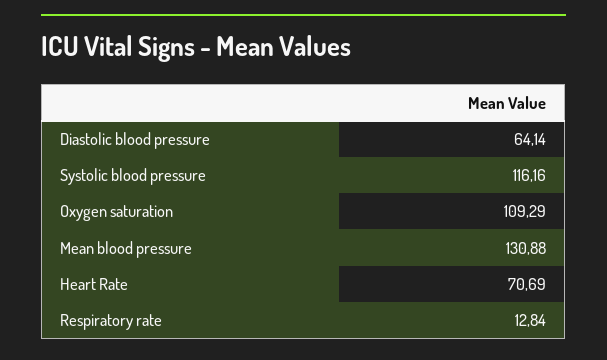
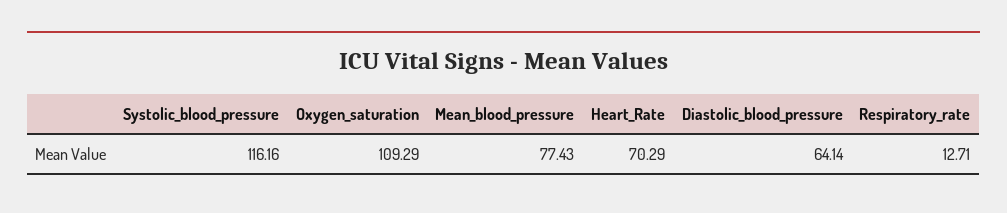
  {
    "Diastolic blood pressure": 64.14,
    "Systolic blood pressure": 116.16,
    "Oxygen saturation": 109.29,
-   "Mean blood pressure": 130.88,
+   "Mean blood pressure": 77.43,
-   "Heart Rate": 70.69,
+   "Heart Rate": 70.29,
-   "Respiratory rate": 12.84
+   "Respiratory rate": 12.71
  }

